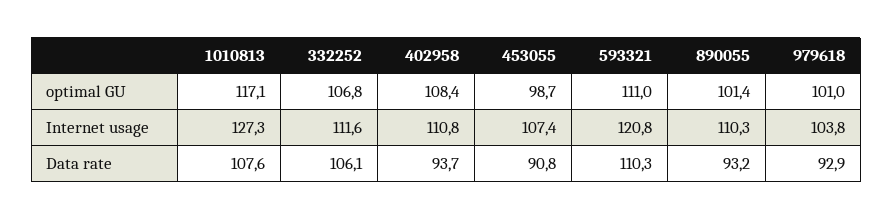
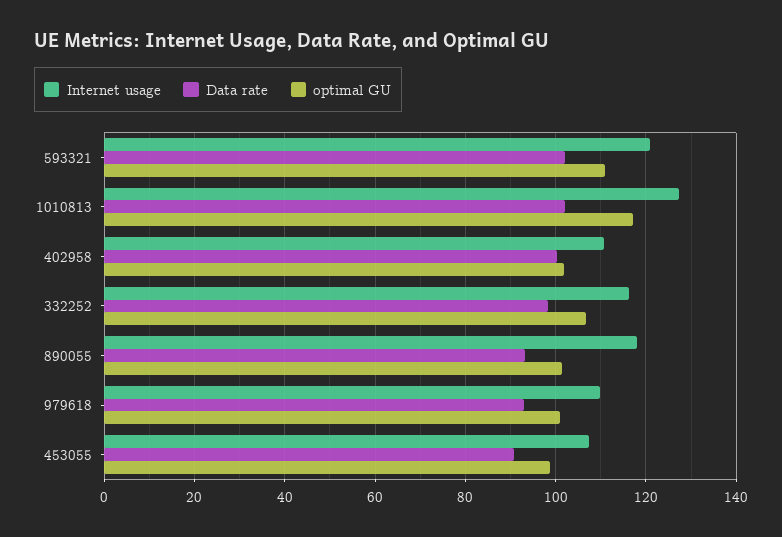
  {
    "optimal GU": {
      "1010813": 117.1,
      "332252": 106.8,
-     "402958": 108.4,
+     "402958": 102,
      "453055": 98.7,
      "593321": 111,
      "890055": 101.4,
      "979618": 101
    },
    "Internet usage": {
      "1010813": 127.3,
-     "332252": 111.6,
+     "332252": 116,
      "402958": 110.8,
      "453055": 107.4,
      "593321": 120.8,
-     "890055": 110.3,
+     "890055": 118,
-     "979618": 103.8
+     "979618": 110
    },
    "Data rate": {
-     "1010813": 107.6,
+     "1010813": 102,
-     "332252": 106.1,
+     "332252": 98,
-     "402958": 93.7,
+     "402958": 100,
      "453055": 90.8,
-     "593321": 110.3,
+     "593321": 102,
      "890055": 93.2,
      "979618": 92.9
    }
  }

